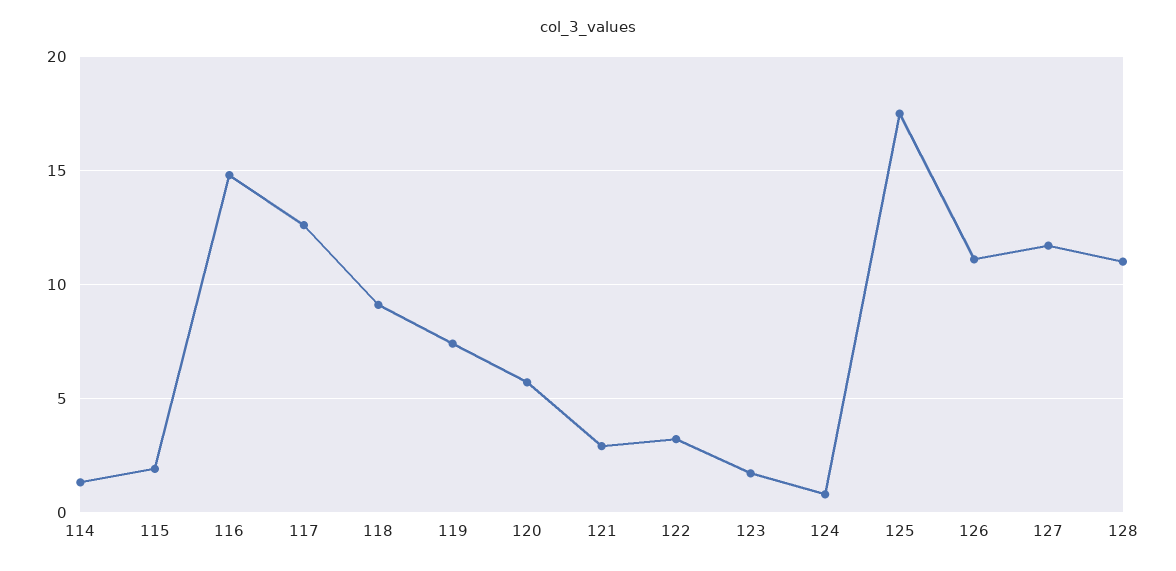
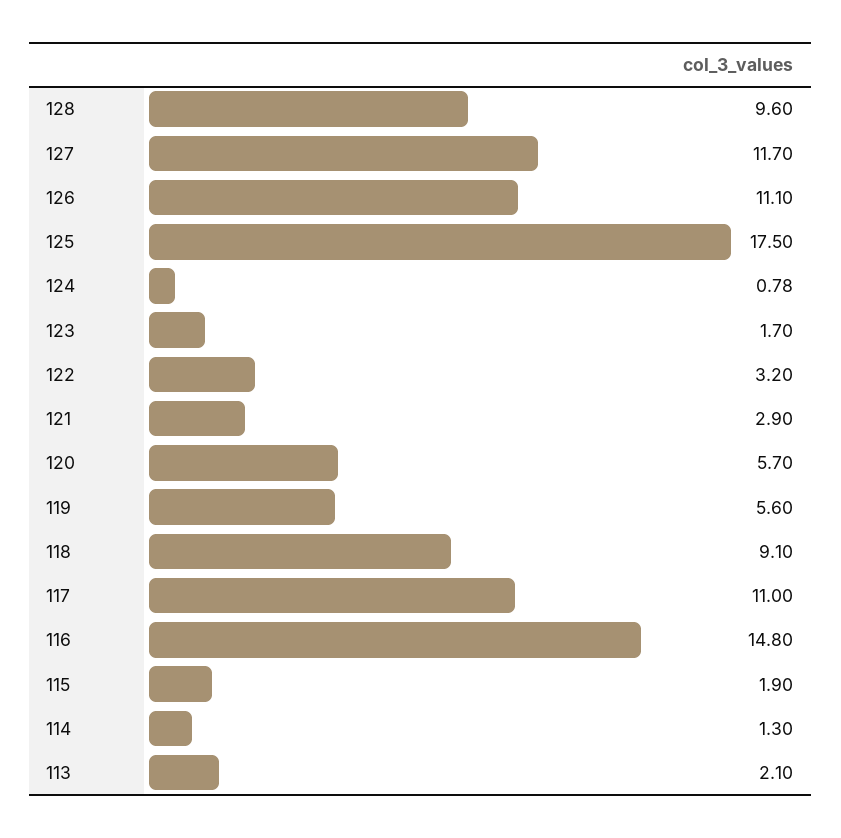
  {
    "114": 1.3,
    "115": 1.9,
    "116": 14.8,
-   "117": 12.5,
+   "117": 11,
    "118": 9.1,
-   "119": 7.5,
+   "119": 5.6,
    "120": 5.7,
    "121": 2.9,
    "122": 3.2,
    "123": 1.7,
    "124": 0.78,
    "125": 17.5,
    "126": 11.1,
    "127": 11.7,
-   "128": 11
+   "128": 9.6,
+   "113": 2.1
  }

